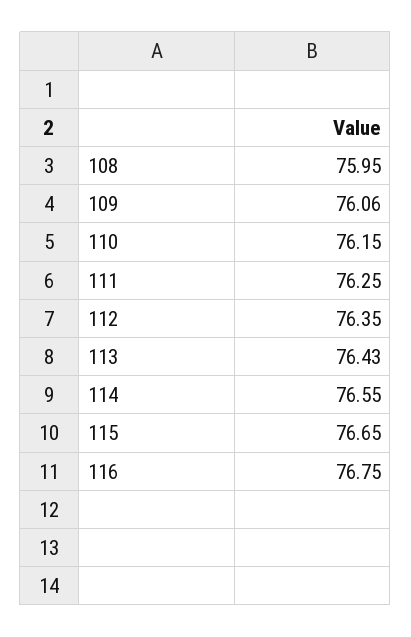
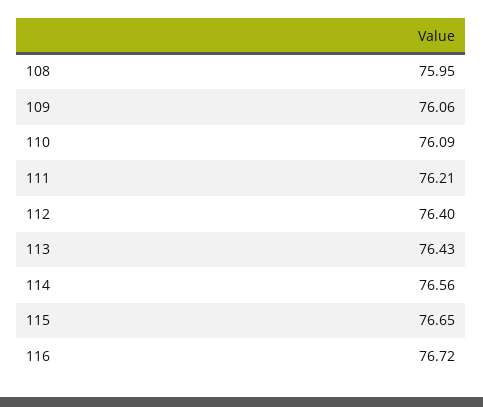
  {
    "108": 75.95,
    "109": 76.06,
-   "110": 76.15,
+   "110": 76.09,
-   "111": 76.25,
+   "111": 76.21,
-   "112": 76.35,
+   "112": 76.4,
    "113": 76.43,
-   "114": 76.55,
+   "114": 76.56,
    "115": 76.65,
-   "116": 76.75
+   "116": 76.72
  }

